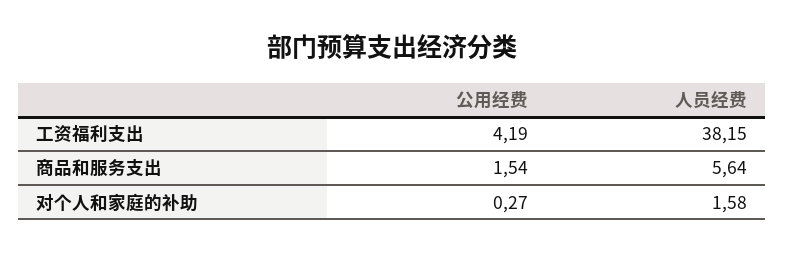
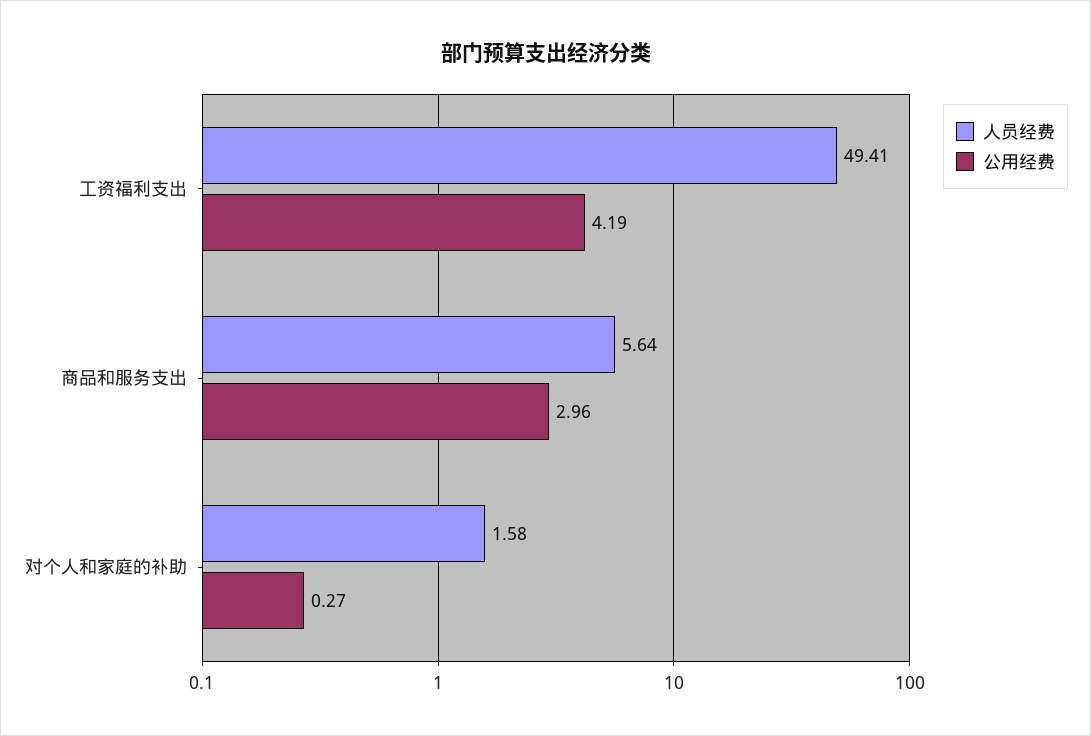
  {
    "公用经费": {
      "工资福利支出": 4.19,
-     "商品和服务支出": 1.54,
+     "商品和服务支出": 2.96,
      "对个人和家庭的补助": 0.27
    },
    "人员经费": {
-     "工资福利支出": 38.15,
+     "工资福利支出": 49.41,
      "商品和服务支出": 5.64,
      "对个人和家庭的补助": 1.58
    }
  }

